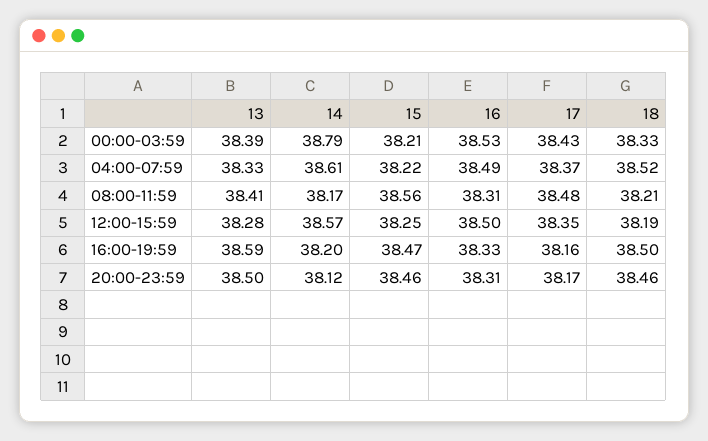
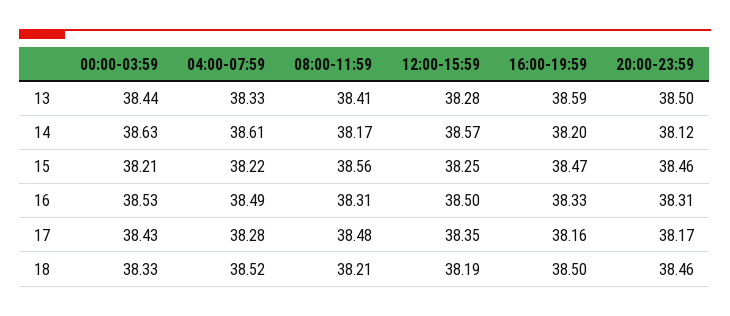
  {
    "13": {
-     "00:00-03:59": 38.39,
+     "00:00-03:59": 38.44,
      "04:00-07:59": 38.33,
      "08:00-11:59": 38.41,
      "12:00-15:59": 38.28,
      "16:00-19:59": 38.59,
      "20:00-23:59": 38.5
    },
    "14": {
-     "00:00-03:59": 38.79,
+     "00:00-03:59": 38.63,
      "04:00-07:59": 38.61,
      "08:00-11:59": 38.17,
      "12:00-15:59": 38.57,
      "16:00-19:59": 38.2,
      "20:00-23:59": 38.12
    },
    "15": {
      "00:00-03:59": 38.21,
      "04:00-07:59": 38.22,
      "08:00-11:59": 38.56,
      "12:00-15:59": 38.25,
      "16:00-19:59": 38.47,
      "20:00-23:59": 38.46
    },
    "16": {
      "00:00-03:59": 38.53,
      "04:00-07:59": 38.49,
      "08:00-11:59": 38.31,
      "12:00-15:59": 38.5,
      "16:00-19:59": 38.33,
      "20:00-23:59": 38.31
    },
    "17": {
      "00:00-03:59": 38.43,
-     "04:00-07:59": 38.37,
+     "04:00-07:59": 38.28,
      "08:00-11:59": 38.48,
      "12:00-15:59": 38.35,
      "16:00-19:59": 38.16,
      "20:00-23:59": 38.17
    },
    "18": {
      "00:00-03:59": 38.33,
      "04:00-07:59": 38.52,
      "08:00-11:59": 38.21,
      "12:00-15:59": 38.19,
      "16:00-19:59": 38.5,
      "20:00-23:59": 38.46
    }
  }

